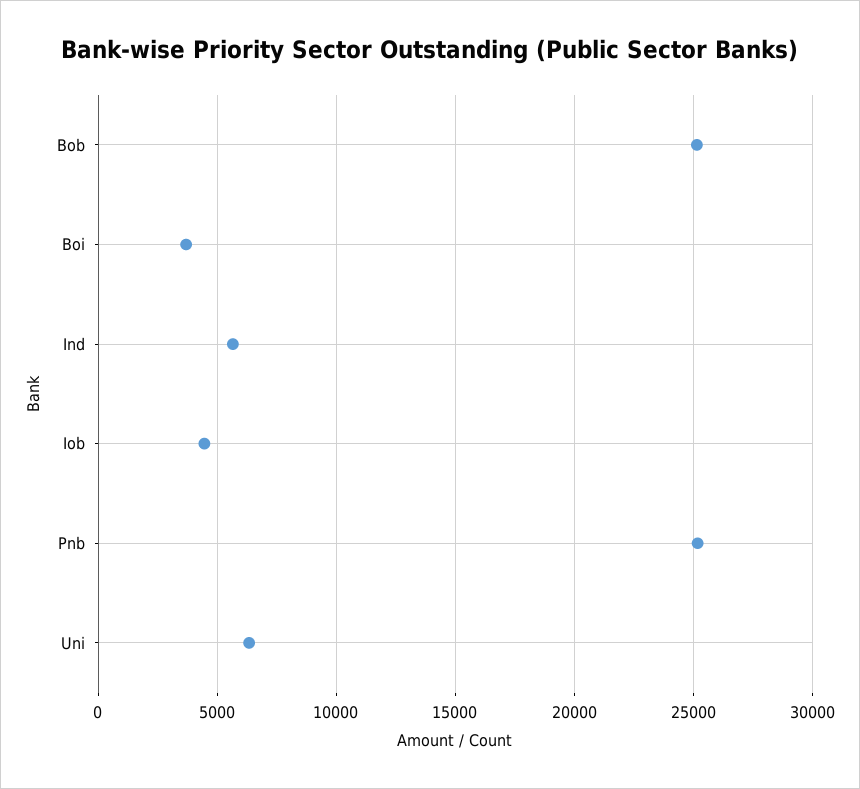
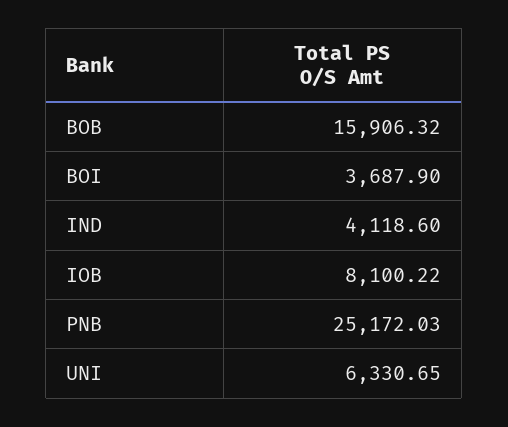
  {
-   "Bob": 25000,
+   "Bob": 15906.32,
    "Boi": 3687.9,
-   "Ind": 5500,
+   "Ind": 4118.6,
-   "Iob": 4500,
+   "Iob": 8100.22,
    "Pnb": 25172.03,
    "Uni": 6330.65
  }

